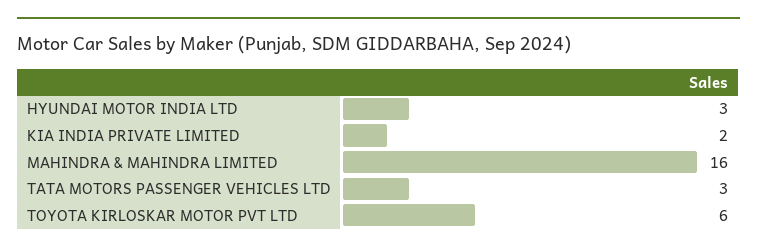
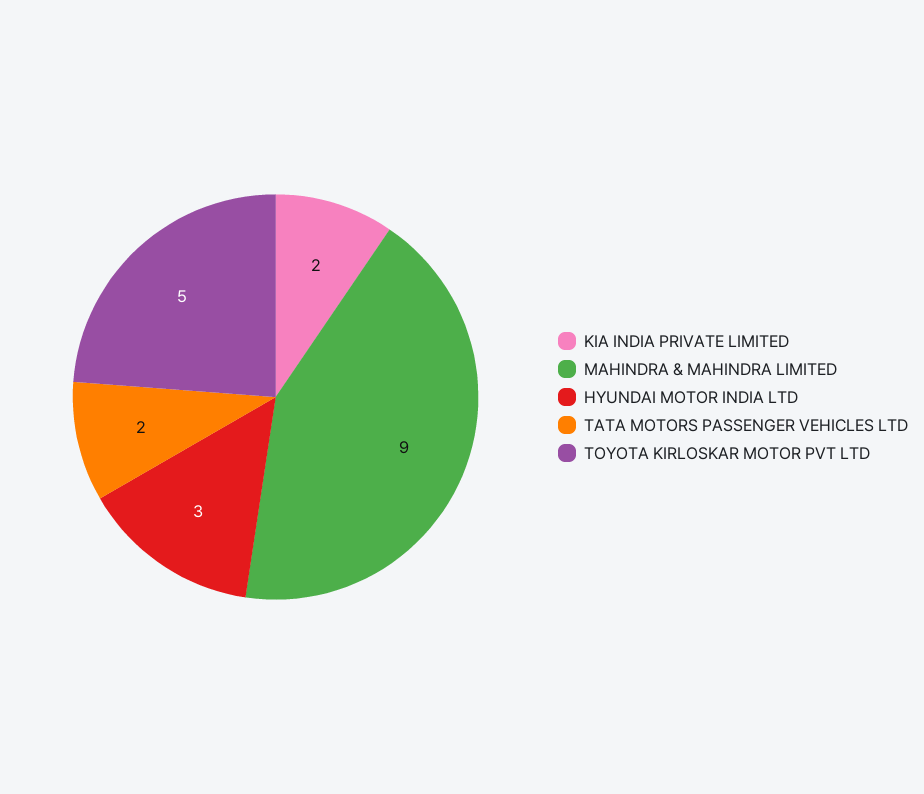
  {
    "HYUNDAI MOTOR INDIA LTD": 3,
    "KIA INDIA PRIVATE LIMITED": 2,
-   "MAHINDRA & MAHINDRA LIMITED": 16,
+   "MAHINDRA & MAHINDRA LIMITED": 9,
-   "TATA MOTORS PASSENGER VEHICLES LTD": 3,
+   "TATA MOTORS PASSENGER VEHICLES LTD": 2,
-   "TOYOTA KIRLOSKAR MOTOR PVT LTD": 6
+   "TOYOTA KIRLOSKAR MOTOR PVT LTD": 5
  }

